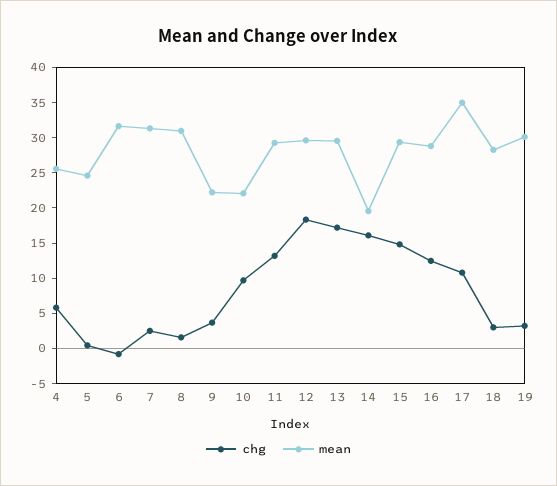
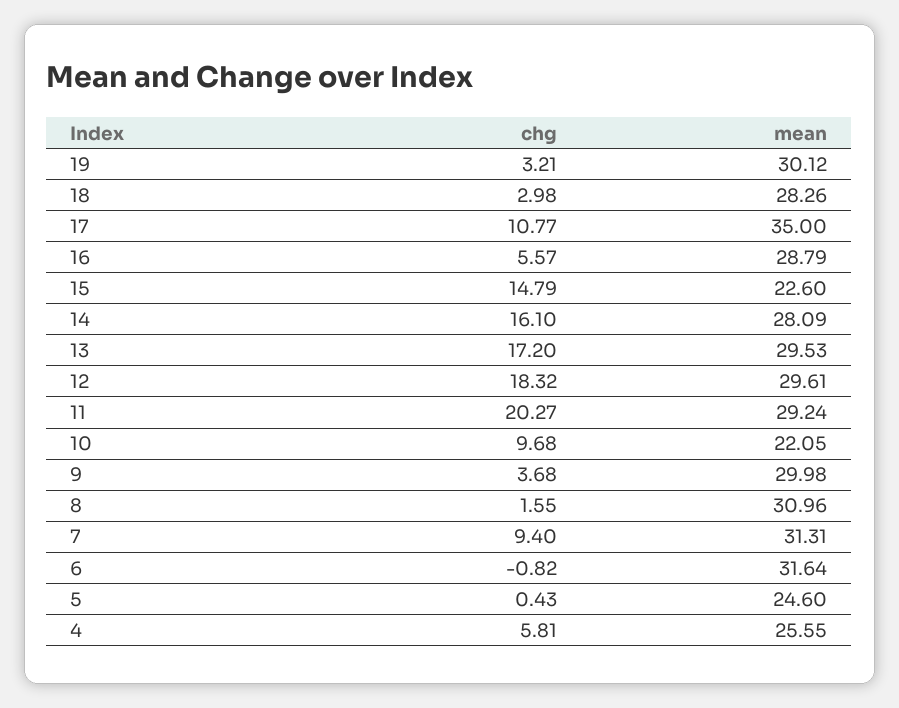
  {
    "chg": {
      "4": 5.81,
      "5": 0.43,
      "6": -0.82,
-     "7": 2.5,
+     "7": 9.4,
      "8": 1.55,
      "9": 3.68,
      "10": 9.68,
-     "11": 12.5,
+     "11": 20.27,
      "12": 18.32,
      "13": 17.2,
      "14": 16.1,
      "15": 14.79,
-     "16": 12.5,
+     "16": 5.57,
      "17": 10.77,
      "18": 2.98,
      "19": 3.21
    },
    "mean": {
      "4": 25.55,
      "5": 24.6,
      "6": 31.64,
      "7": 31.31,
      "8": 30.96,
-     "9": 22.5,
+     "9": 29.98,
      "10": 22.05,
      "11": 29.24,
      "12": 29.61,
      "13": 29.53,
-     "14": 20,
+     "14": 28.09,
-     "15": 30,
+     "15": 22.6,
      "16": 28.79,
      "17": 35,
      "18": 28.26,
      "19": 30.12
    }
  }

